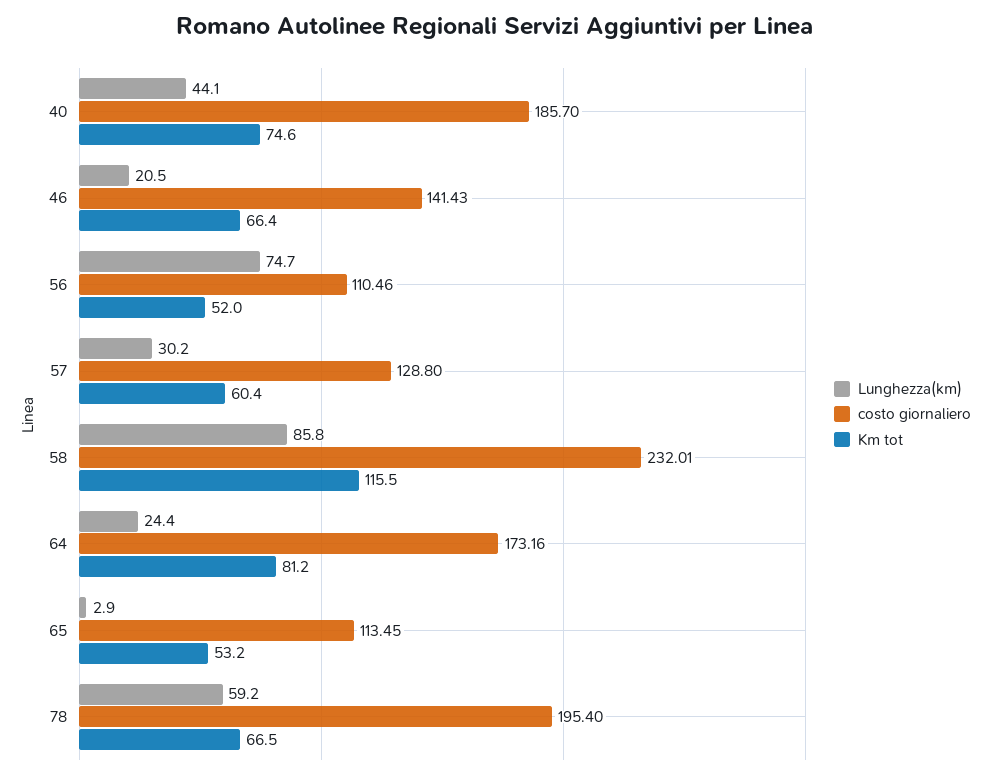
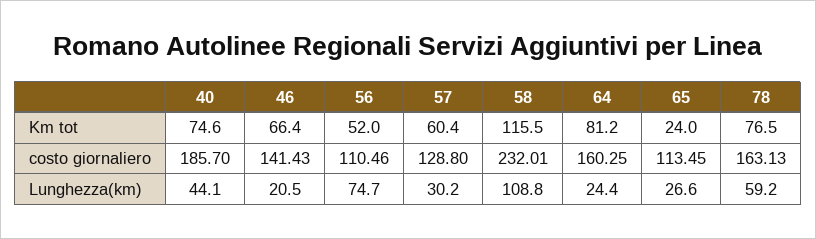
  {
    "Lunghezza(km)": {
      "40": 44.1,
      "46": 20.5,
      "56": 74.7,
      "57": 30.2,
-     "58": 85.8,
+     "58": 108.8,
      "64": 24.4,
-     "65": 2.9,
+     "65": 26.6,
      "78": 59.2
    },
    "costo giornaliero": {
      "40": 185.7,
      "46": 141.43,
      "56": 110.46,
      "57": 128.8,
      "58": 232.01,
-     "64": 173.16,
+     "64": 160.25,
      "65": 113.45,
-     "78": 195.4
+     "78": 163.13
    },
    "Km tot": {
      "40": 74.6,
      "46": 66.4,
      "56": 52,
      "57": 60.4,
      "58": 115.5,
      "64": 81.2,
-     "65": 53.2,
+     "65": 24,
-     "78": 66.5
+     "78": 76.5
    }
  }

